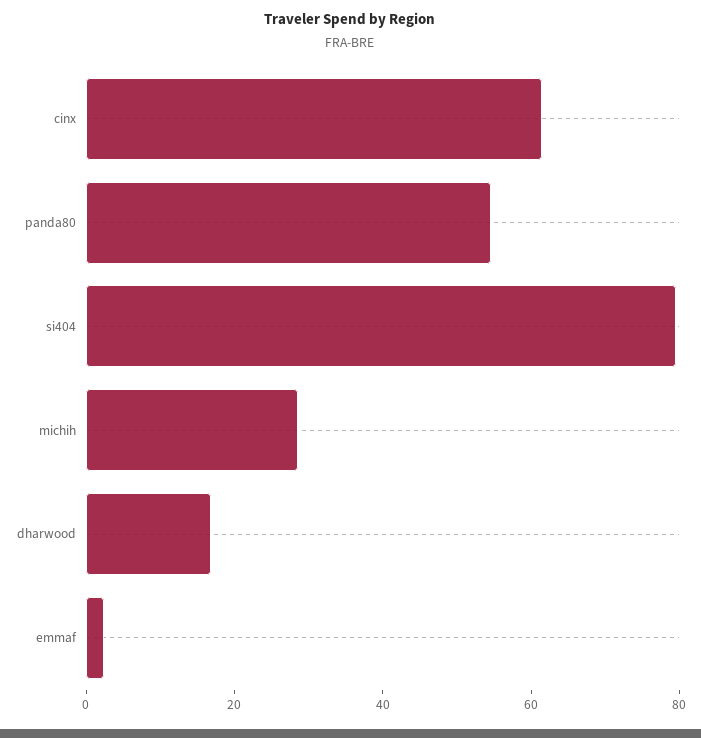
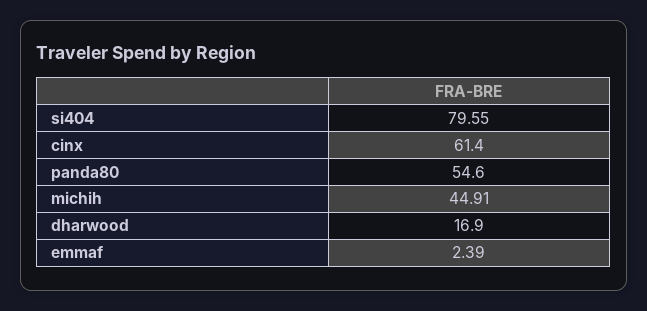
  {
    "cinx": 61.4,
    "panda80": 54.6,
    "si404": 79.55,
-   "michih": 30,
+   "michih": 44.91,
    "dharwood": 16.9,
    "emmaf": 2.39
  }

